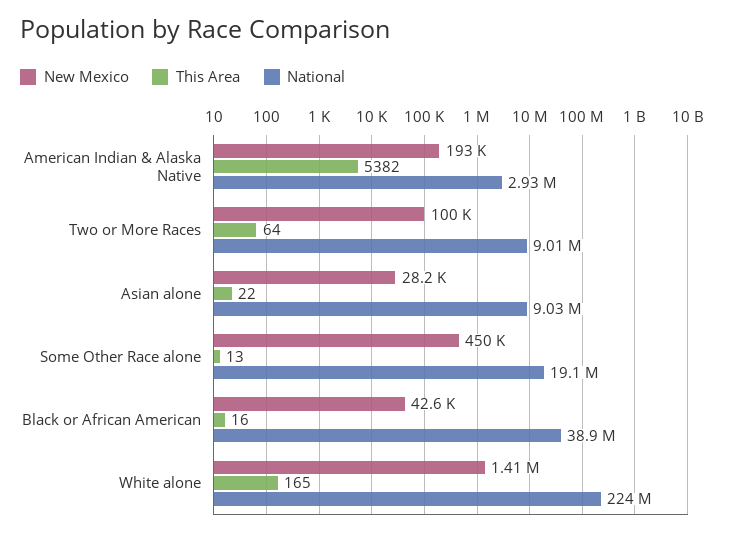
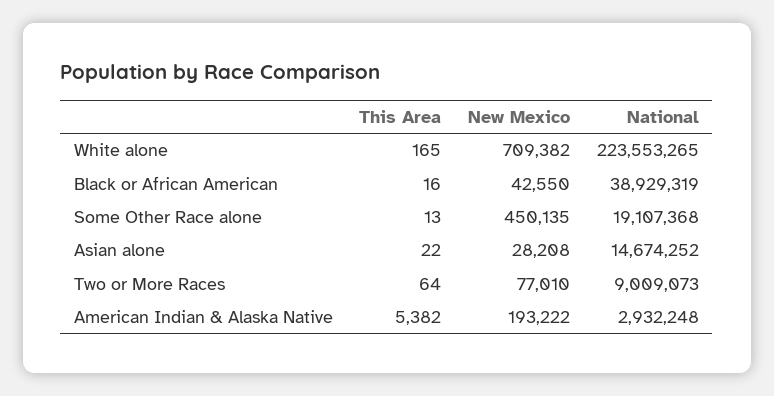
  {
    "New Mexico": {
      "American Indian & Alaska Native": 193222,
-     "Two or More Races": 100000,
+     "Two or More Races": 77010,
      "Asian alone": 28208,
      "Some Other Race alone": 450135,
      "Black or African American": 42550,
-     "White alone": 1410000
+     "White alone": 709382
    },
    "This Area": {
      "American Indian & Alaska Native": 5382,
      "Two or More Races": 64,
      "Asian alone": 22,
      "Some Other Race alone": 13,
      "Black or African American": 16,
      "White alone": 165
    },
    "National": {
      "American Indian & Alaska Native": 2932248,
      "Two or More Races": 9009073,
-     "Asian alone": 9030000,
+     "Asian alone": 14674252,
      "Some Other Race alone": 19107368,
      "Black or African American": 38929319,
      "White alone": 223553265
    }
  }

